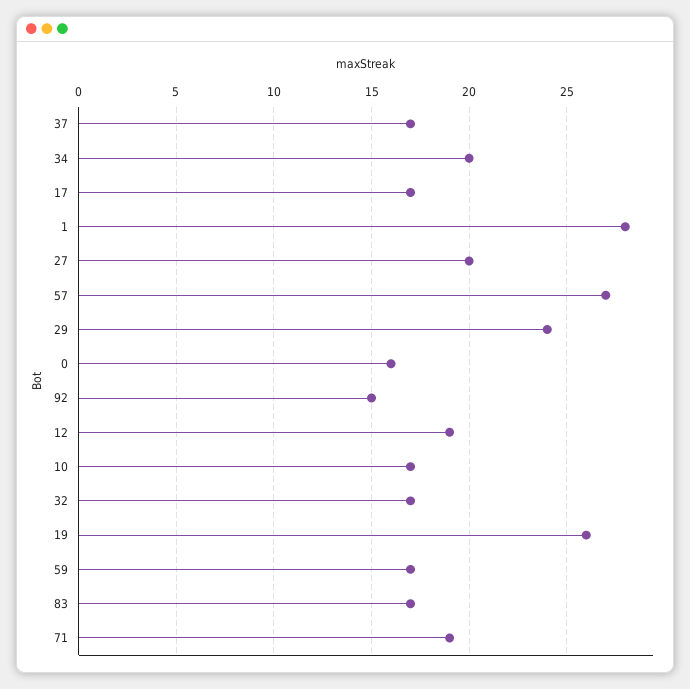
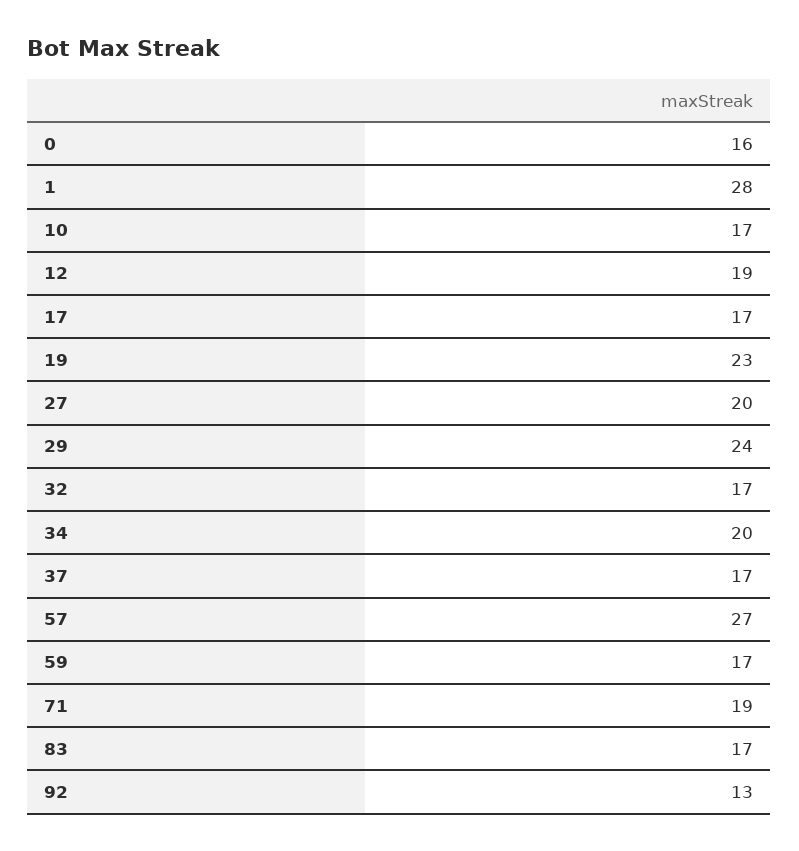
  {
    "37": 17,
    "34": 20,
    "17": 17,
    "1": 28,
    "27": 20,
    "57": 27,
    "29": 24,
    "0": 16,
-   "92": 15,
+   "92": 13,
    "12": 19,
    "10": 17,
    "32": 17,
-   "19": 26,
+   "19": 23,
    "59": 17,
    "83": 17,
    "71": 19
  }

